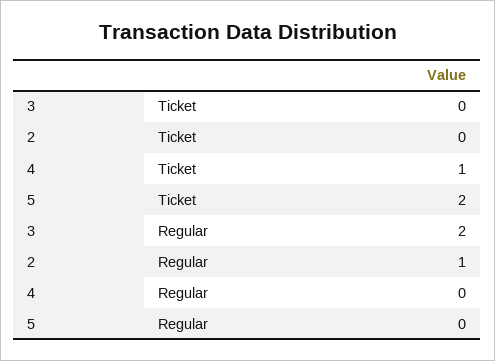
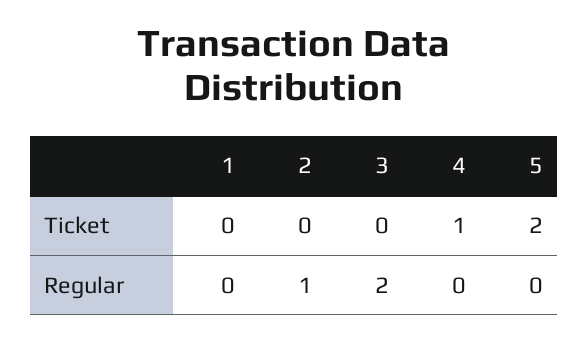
  {
    "3": {
      "Ticket": 0,
      "Regular": 2
    },
    "2": {
      "Ticket": 0,
      "Regular": 1
    },
    "4": {
      "Ticket": 1,
      "Regular": 0
    },
    "5": {
      "Ticket": 2,
      "Regular": 0
-   }
+   },
+   "1": {
+     "Ticket": 0,
+     "Regular": 0
+   }
  }

